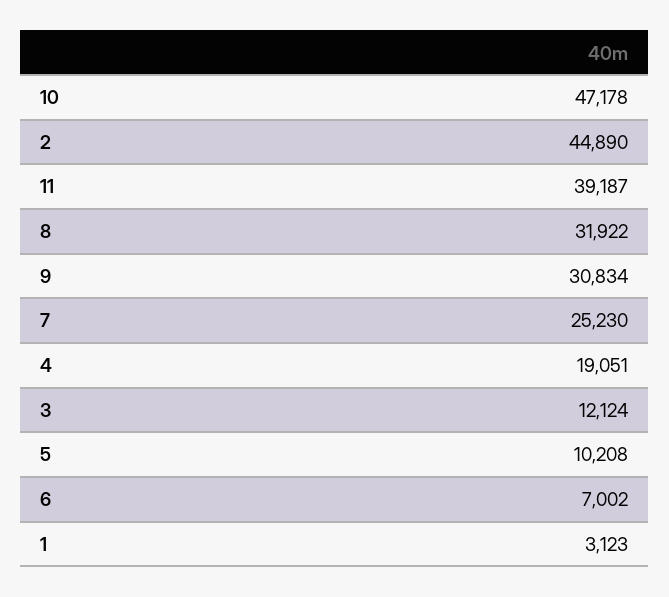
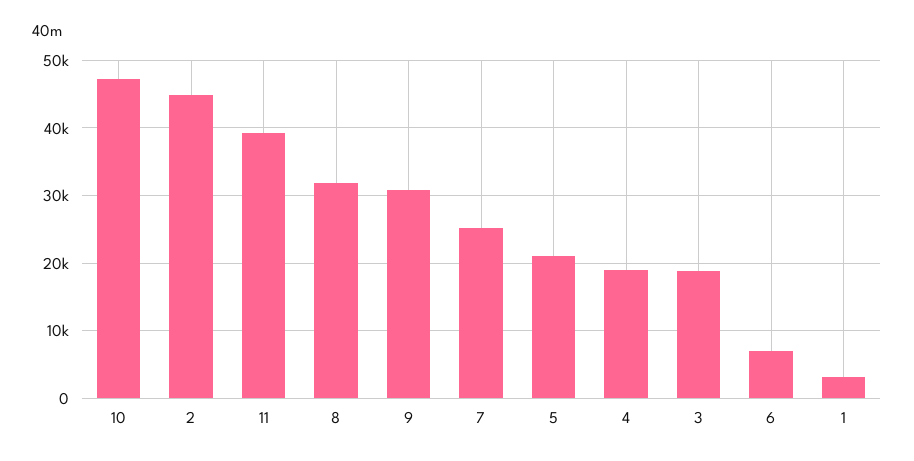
  {
    "10": 47178,
    "2": 44890,
    "11": 39187,
    "8": 31922,
    "9": 30834,
    "7": 25230,
    "4": 19051,
-   "3": 12124,
+   "3": 19000,
-   "5": 10208,
+   "5": 21000,
    "6": 7002,
    "1": 3123
  }

